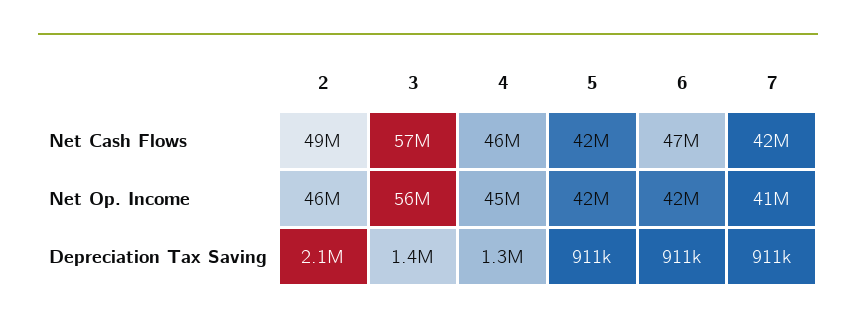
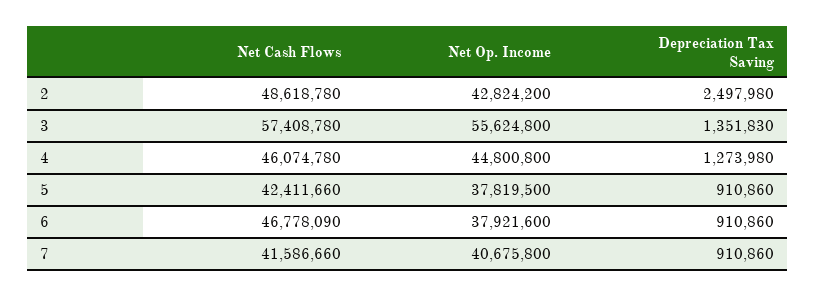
  {
    "2": {
      "Net Cash Flows": 48618780,
-     "Net Op. Income": 46000000,
+     "Net Op. Income": 42824200,
-     "Depreciation Tax Saving": 2100000
+     "Depreciation Tax Saving": 2497980
    },
    "3": {
      "Net Cash Flows": 57408780,
      "Net Op. Income": 55624800,
      "Depreciation Tax Saving": 1351830
    },
    "4": {
      "Net Cash Flows": 46074780,
      "Net Op. Income": 44800800,
      "Depreciation Tax Saving": 1273980
    },
    "5": {
      "Net Cash Flows": 42411660,
-     "Net Op. Income": 42000000,
+     "Net Op. Income": 37819500,
      "Depreciation Tax Saving": 910860
    },
    "6": {
      "Net Cash Flows": 46778090,
-     "Net Op. Income": 42000000,
+     "Net Op. Income": 37921600,
      "Depreciation Tax Saving": 910860
    },
    "7": {
      "Net Cash Flows": 41586660,
      "Net Op. Income": 40675800,
      "Depreciation Tax Saving": 910860
    }
  }

